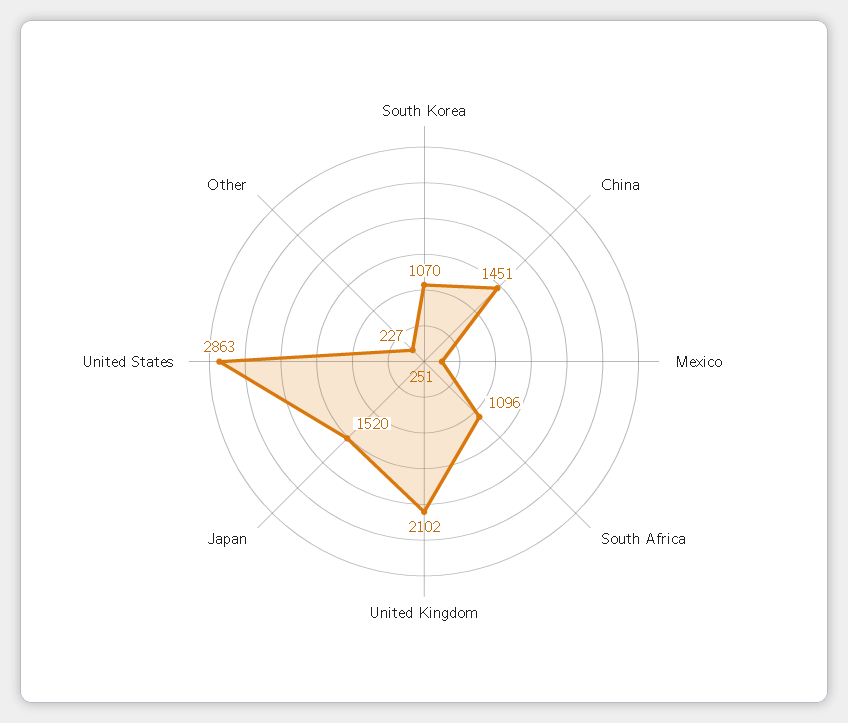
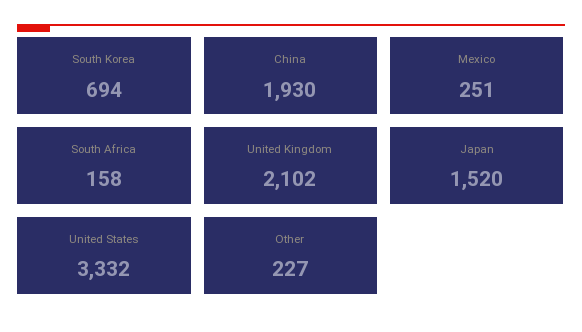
  {
-   "South Korea": 1070,
+   "South Korea": 694,
-   "China": 1451,
+   "China": 1930,
    "Mexico": 251,
-   "South Africa": 1096,
+   "South Africa": 158,
    "United Kingdom": 2102,
    "Japan": 1520,
-   "United States": 2863,
+   "United States": 3332,
    "Other": 227
  }

